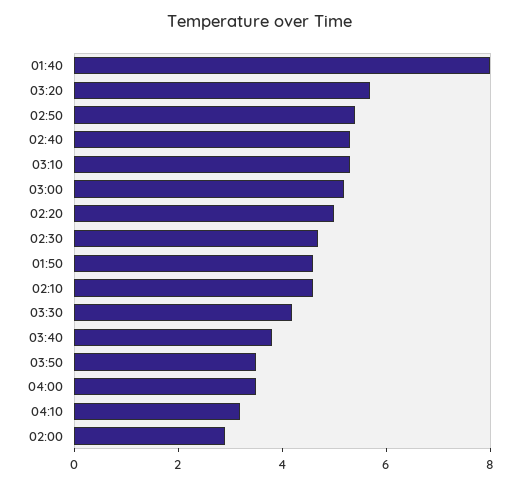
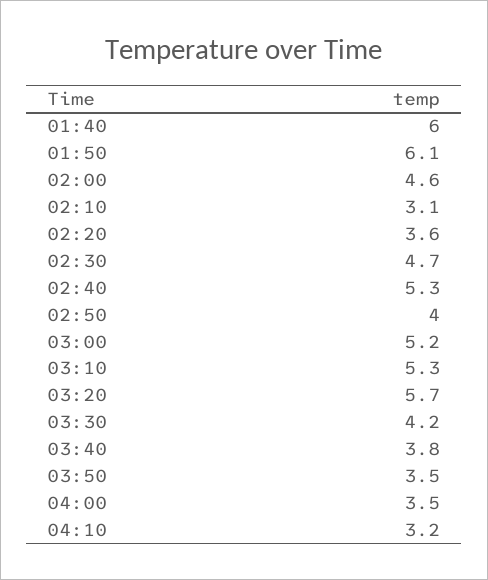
  {
-   "01:40": 8,
+   "01:40": 6,
    "03:20": 5.7,
-   "02:50": 5.5,
+   "02:50": 4,
    "02:40": 5.3,
    "03:10": 5.3,
    "03:00": 5.2,
-   "02:20": 5,
+   "02:20": 3.6,
    "02:30": 4.7,
-   "01:50": 4.5,
+   "01:50": 6.1,
-   "02:10": 4.5,
+   "02:10": 3.1,
    "03:30": 4.2,
    "03:40": 3.8,
    "03:50": 3.5,
    "04:00": 3.5,
    "04:10": 3.2,
-   "02:00": 3
+   "02:00": 4.6
  }

